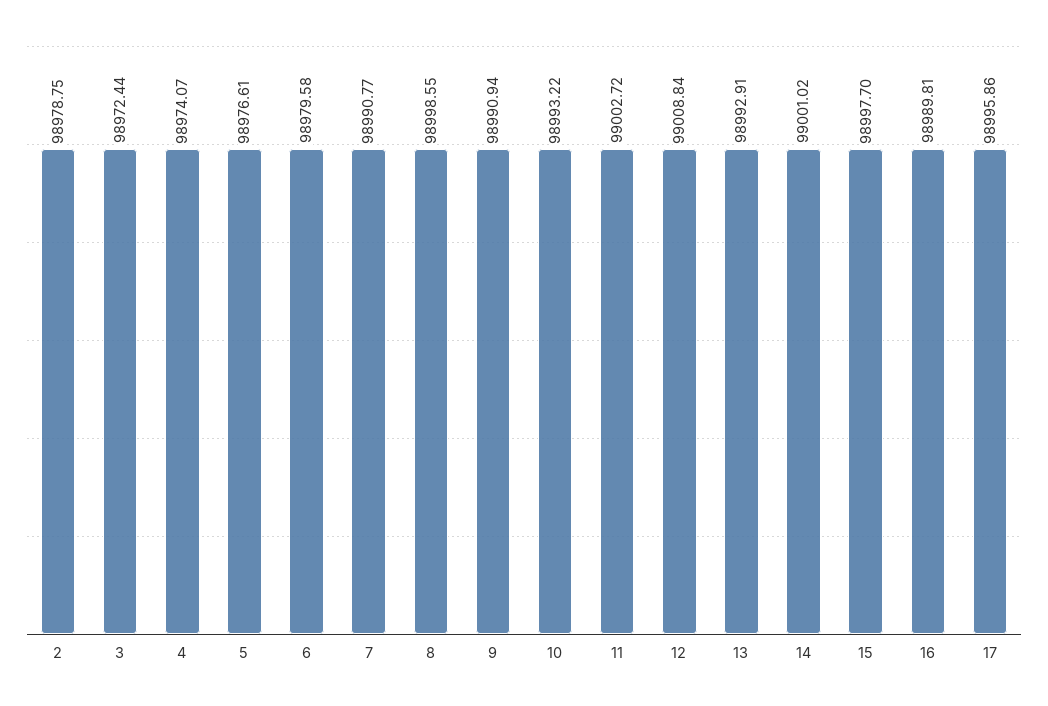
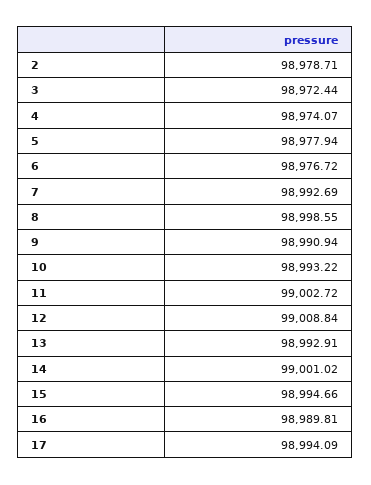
  {
-   "2": 98978.75,
+   "2": 98978.71,
    "3": 98972.44,
    "4": 98974.07,
-   "5": 98976.61,
+   "5": 98977.94,
-   "6": 98979.58,
+   "6": 98976.72,
-   "7": 98990.77,
+   "7": 98992.69,
    "8": 98998.55,
    "9": 98990.94,
    "10": 98993.22,
    "11": 99002.72,
    "12": 99008.84,
    "13": 98992.91,
    "14": 99001.02,
-   "15": 98997.7,
+   "15": 98994.66,
    "16": 98989.81,
-   "17": 98995.86
+   "17": 98994.09
  }

